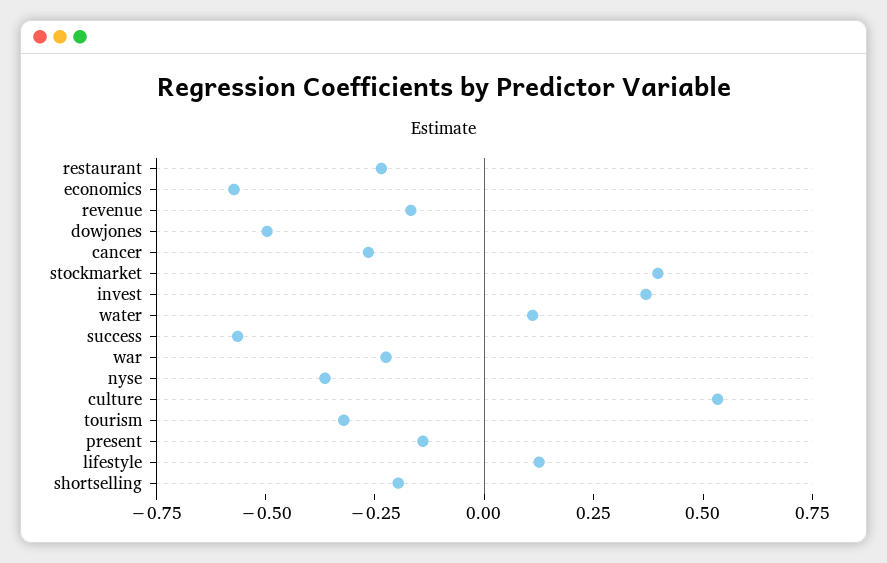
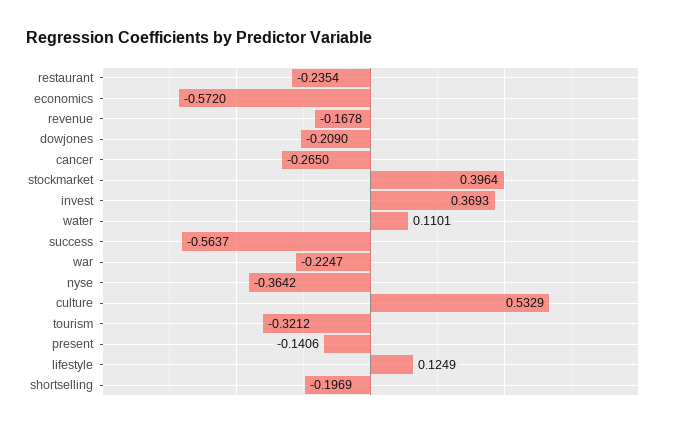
  {
    "restaurant": -0.2354,
    "economics": -0.572,
    "revenue": -0.1678,
-   "dowjones": -0.5,
+   "dowjones": -0.209,
    "cancer": -0.265,
    "stockmarket": 0.3964,
    "invest": 0.3693,
    "water": 0.1101,
    "success": -0.5637,
    "war": -0.2247,
    "nyse": -0.3642,
    "culture": 0.5329,
    "tourism": -0.3212,
    "present": -0.1406,
    "lifestyle": 0.1249,
    "shortselling": -0.1969
  }

